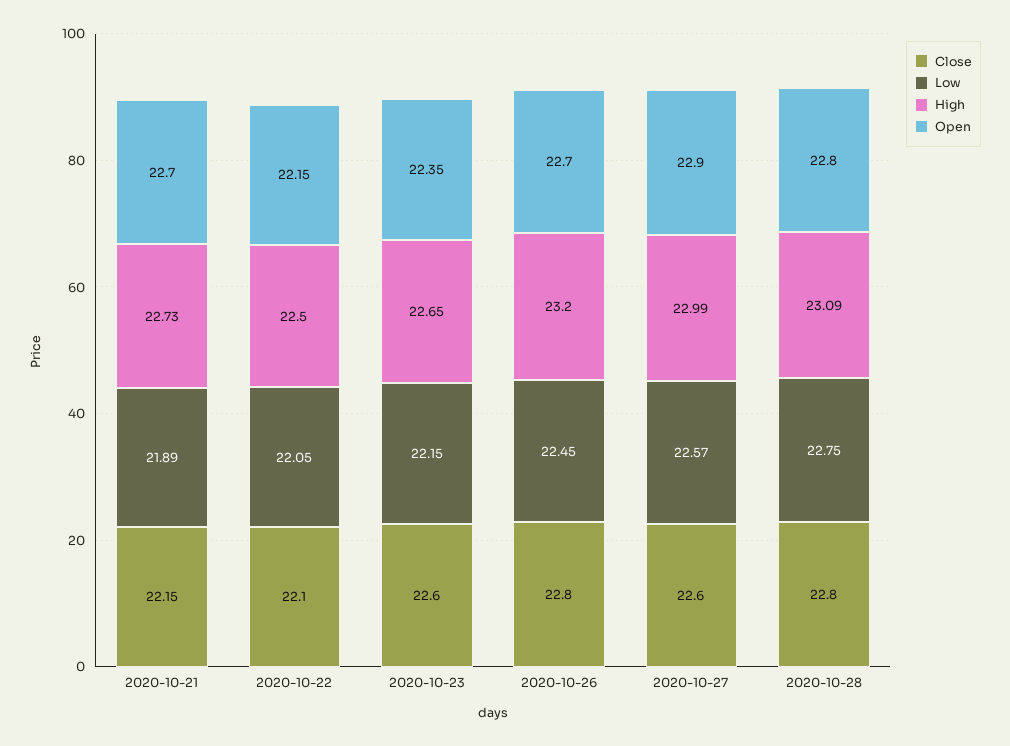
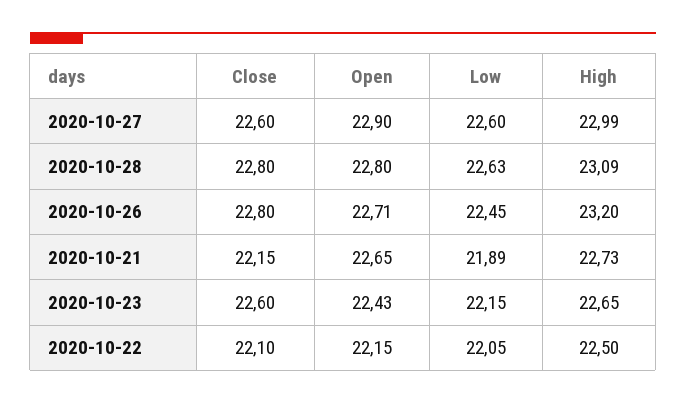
  {
    "Close": {
      "2020-10-21": 22.15,
      "2020-10-22": 22.1,
      "2020-10-23": 22.6,
      "2020-10-26": 22.8,
      "2020-10-27": 22.6,
      "2020-10-28": 22.8
    },
    "Low": {
      "2020-10-21": 21.89,
      "2020-10-22": 22.05,
      "2020-10-23": 22.15,
      "2020-10-26": 22.45,
-     "2020-10-27": 22.57,
+     "2020-10-27": 22.6,
-     "2020-10-28": 22.75
+     "2020-10-28": 22.63
    },
    "High": {
      "2020-10-21": 22.73,
      "2020-10-22": 22.5,
      "2020-10-23": 22.65,
      "2020-10-26": 23.2,
      "2020-10-27": 22.99,
      "2020-10-28": 23.09
    },
    "Open": {
-     "2020-10-21": 22.7,
+     "2020-10-21": 22.65,
      "2020-10-22": 22.15,
-     "2020-10-23": 22.35,
+     "2020-10-23": 22.43,
-     "2020-10-26": 22.7,
+     "2020-10-26": 22.71,
      "2020-10-27": 22.9,
      "2020-10-28": 22.8
    }
  }

